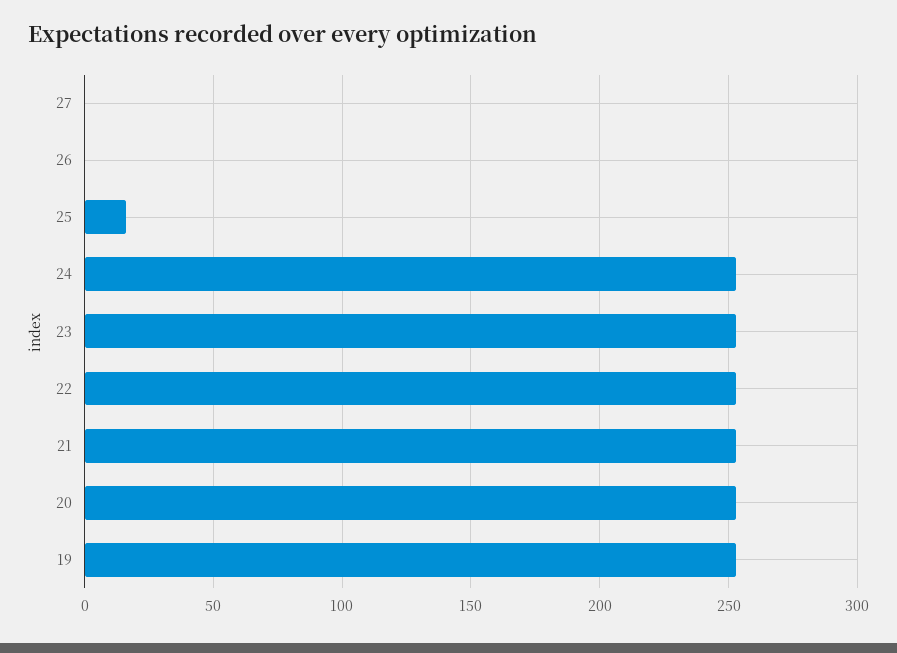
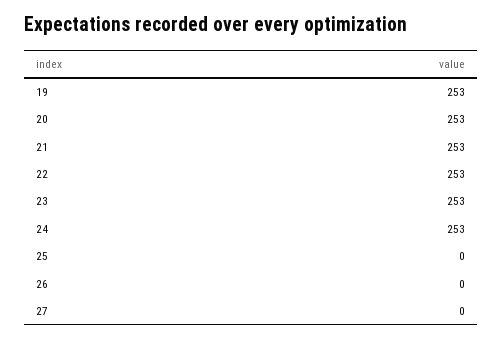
  {
    "27": 0,
    "26": 0,
-   "25": 15,
+   "25": 0,
    "24": 253,
    "23": 253,
    "22": 253,
    "21": 253,
    "20": 253,
    "19": 253
  }

